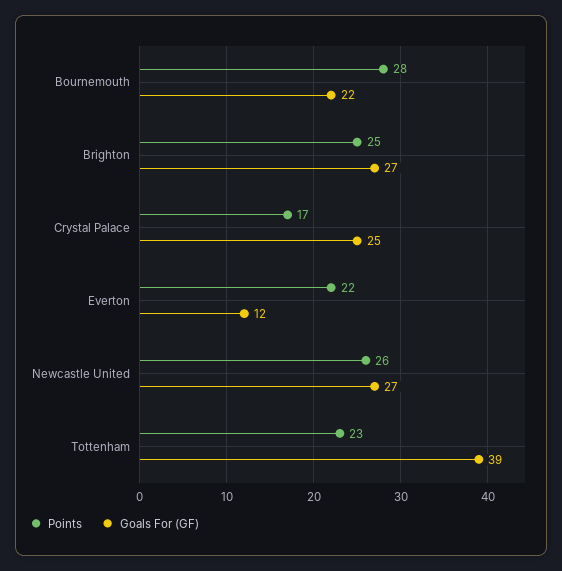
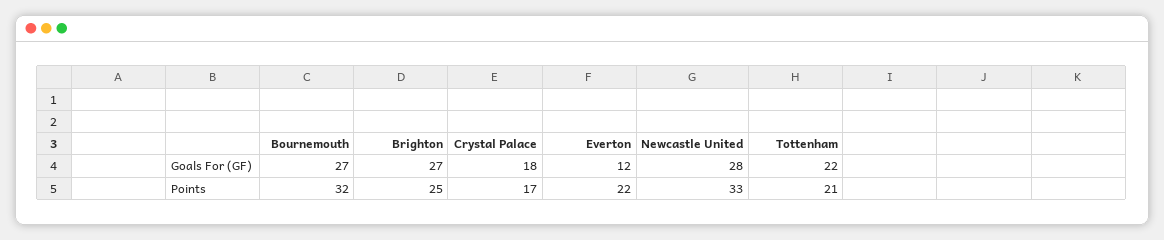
  {
    "Points": {
-     "Bournemouth": 28,
+     "Bournemouth": 32,
      "Brighton": 25,
      "Crystal Palace": 17,
      "Everton": 22,
-     "Newcastle United": 26,
+     "Newcastle United": 33,
-     "Tottenham": 23
+     "Tottenham": 21
    },
    "Goals For (GF)": {
-     "Bournemouth": 22,
+     "Bournemouth": 27,
      "Brighton": 27,
-     "Crystal Palace": 25,
+     "Crystal Palace": 18,
      "Everton": 12,
-     "Newcastle United": 27,
+     "Newcastle United": 28,
-     "Tottenham": 39
+     "Tottenham": 22
    }
  }

